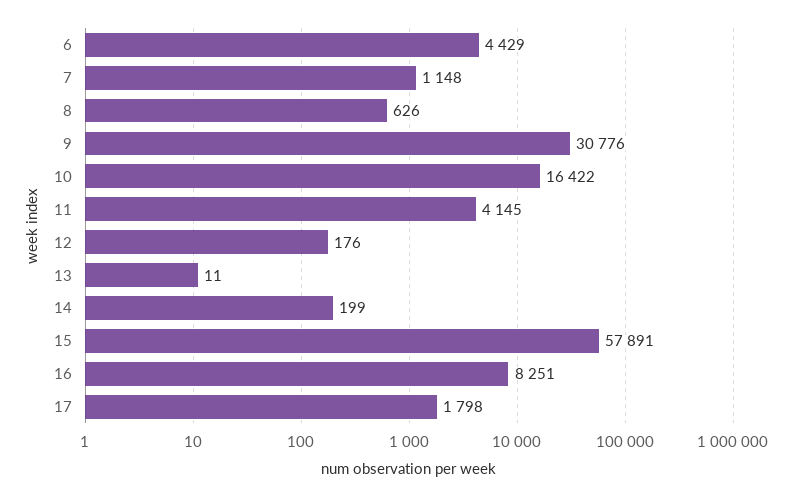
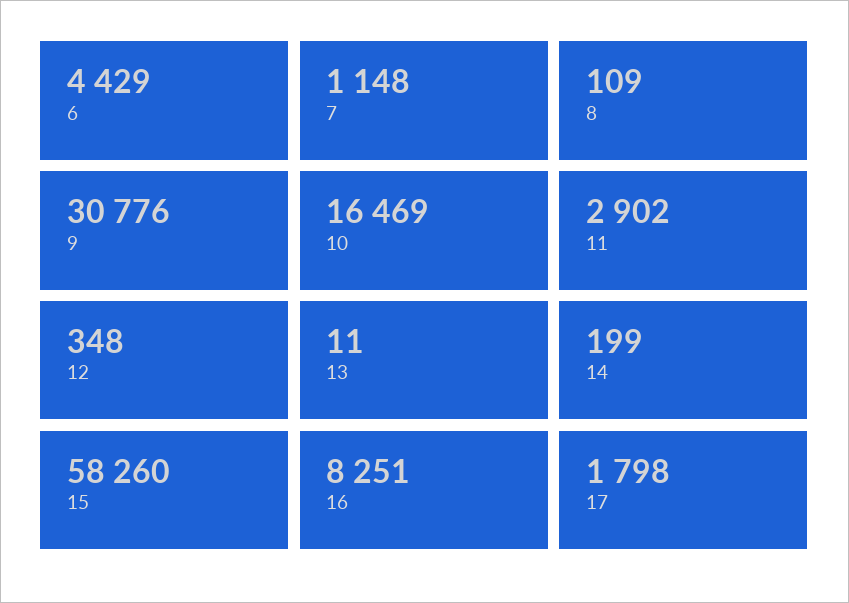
  {
    "6": 4429,
    "7": 1148,
-   "8": 626,
+   "8": 109,
    "9": 30776,
-   "10": 16422,
+   "10": 16469,
-   "11": 4145,
+   "11": 2902,
-   "12": 176,
+   "12": 348,
    "13": 11,
    "14": 199,
-   "15": 57891,
+   "15": 58260,
    "16": 8251,
    "17": 1798
  }

